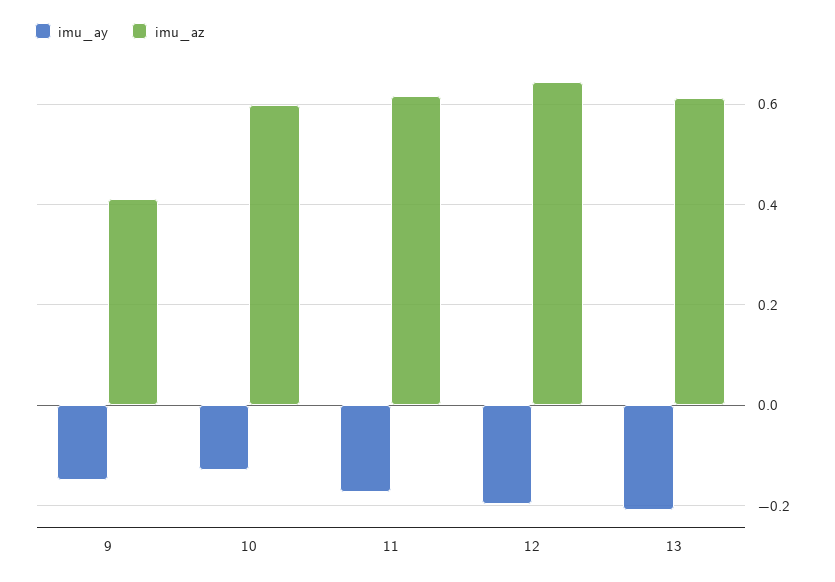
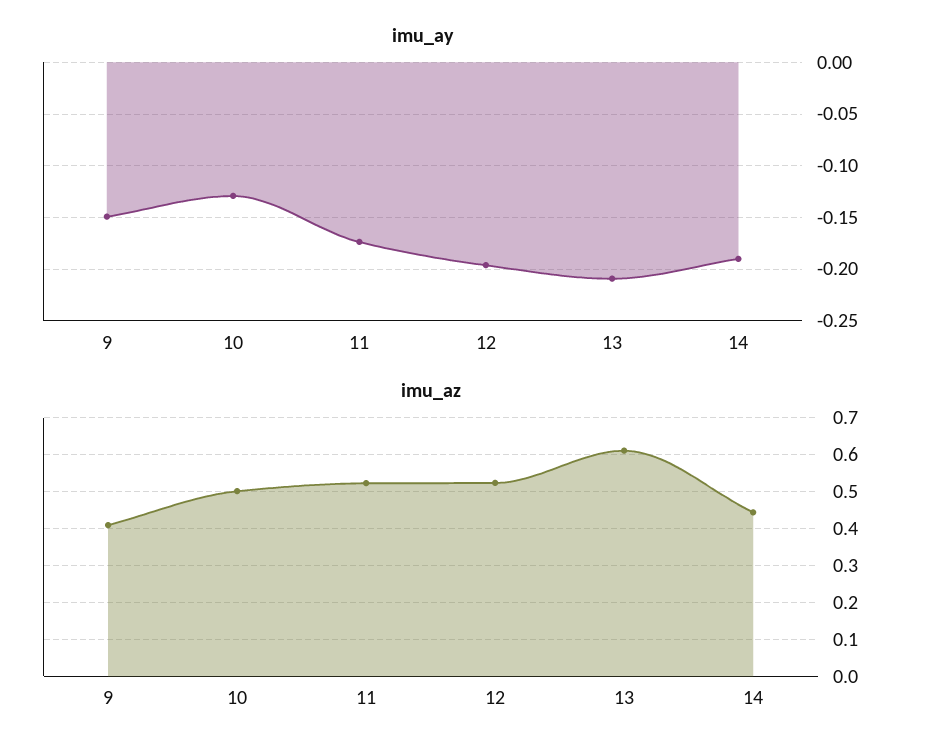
  {
    "imu_ay": {
      "9": -0.15,
      "10": -0.13,
      "11": -0.17,
      "12": -0.2,
-     "13": -0.21
+     "13": -0.21,
+     "14": -0.19
    },
    "imu_az": {
      "9": 0.4,
-     "10": 0.6,
+     "10": 0.5,
-     "11": 0.62,
+     "11": 0.52,
-     "12": 0.64,
+     "12": 0.52,
-     "13": 0.62
+     "13": 0.62,
+     "14": 0.44
    }
  }

